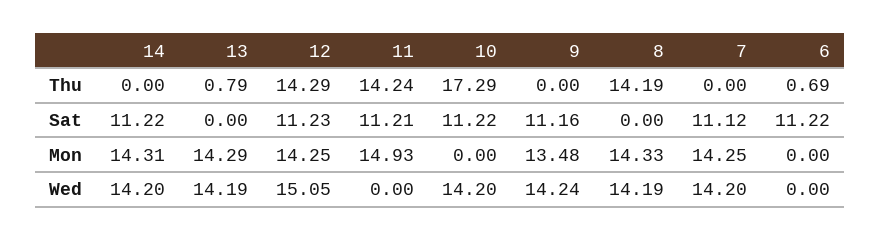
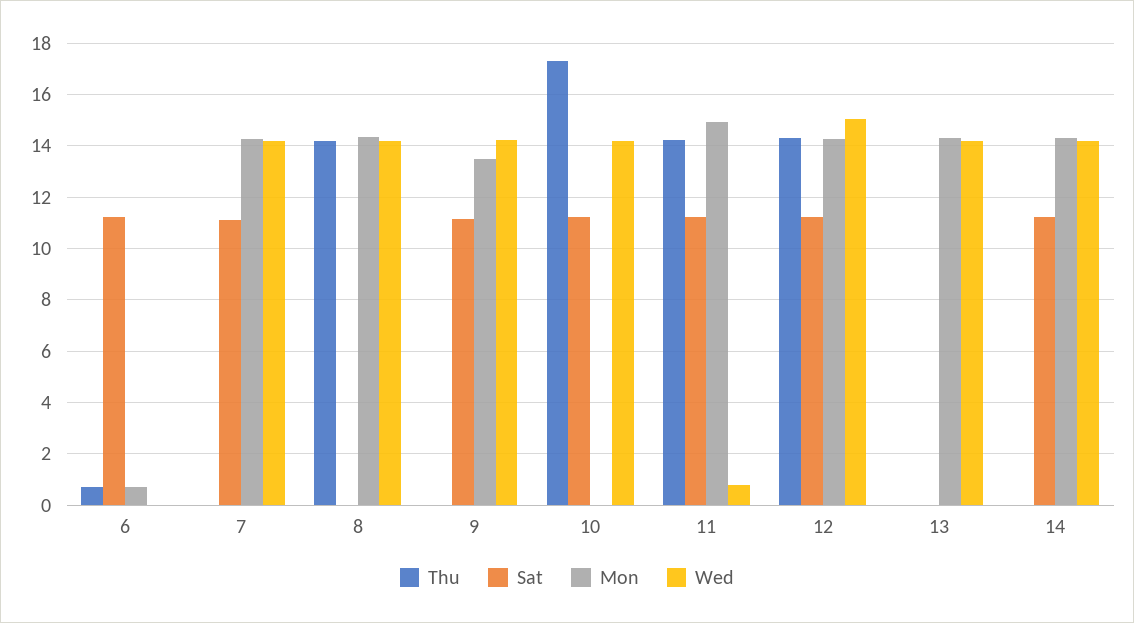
  {
    "Thu": {
      "14": 0,
-     "13": 0.79,
+     "13": 0,
      "12": 14.29,
      "11": 14.24,
      "10": 17.29,
      "9": 0,
      "8": 14.19,
      "7": 0,
      "6": 0.69
    },
    "Sat": {
      "14": 11.22,
      "13": 0,
      "12": 11.23,
      "11": 11.21,
      "10": 11.22,
      "9": 11.16,
      "8": 0,
      "7": 11.12,
      "6": 11.22
    },
    "Mon": {
      "14": 14.31,
      "13": 14.29,
      "12": 14.25,
      "11": 14.93,
      "10": 0,
      "9": 13.48,
      "8": 14.33,
      "7": 14.25,
-     "6": 0
+     "6": 0.75
    },
    "Wed": {
      "14": 14.2,
      "13": 14.19,
      "12": 15.05,
-     "11": 0,
+     "11": 0.75,
      "10": 14.2,
      "9": 14.24,
      "8": 14.19,
      "7": 14.2,
      "6": 0
    }
  }

